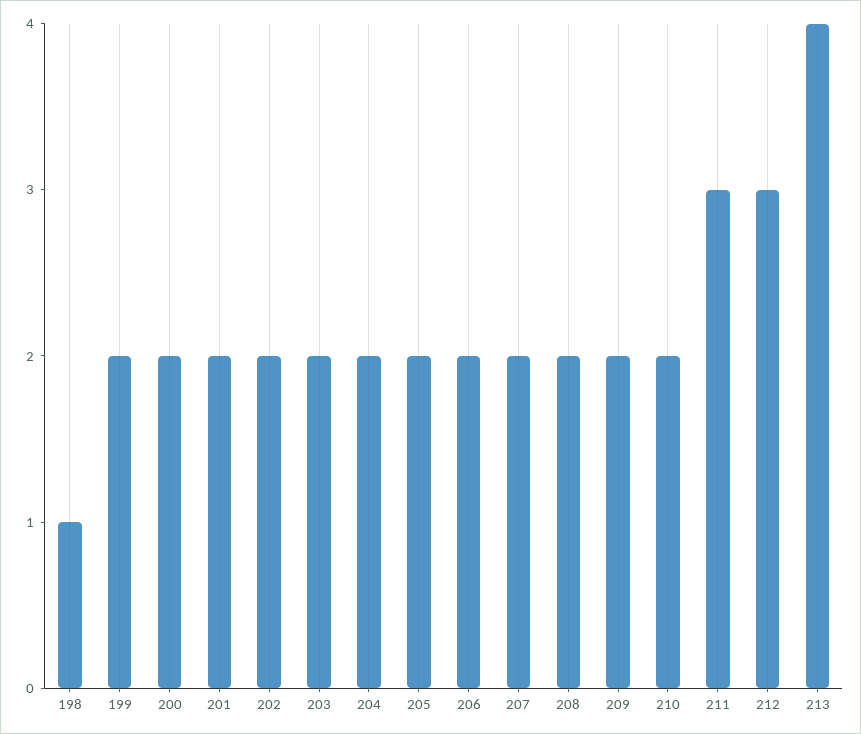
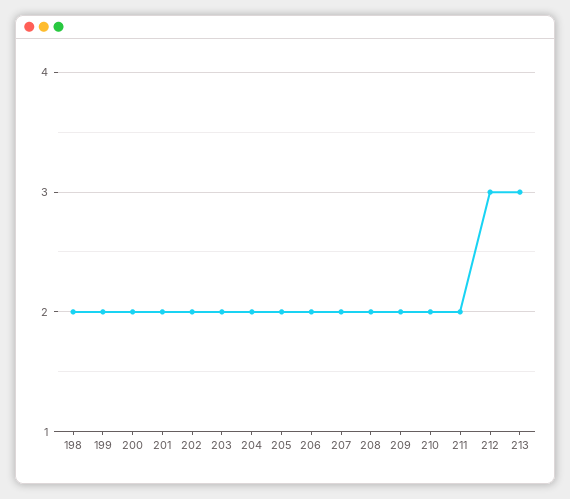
  {
-   "198": 1,
+   "198": 2,
    "199": 2,
    "200": 2,
    "201": 2,
    "202": 2,
    "203": 2,
    "204": 2,
    "205": 2,
    "206": 2,
    "207": 2,
    "208": 2,
    "209": 2,
    "210": 2,
-   "211": 3,
+   "211": 2,
    "212": 3,
-   "213": 4
+   "213": 3
  }

